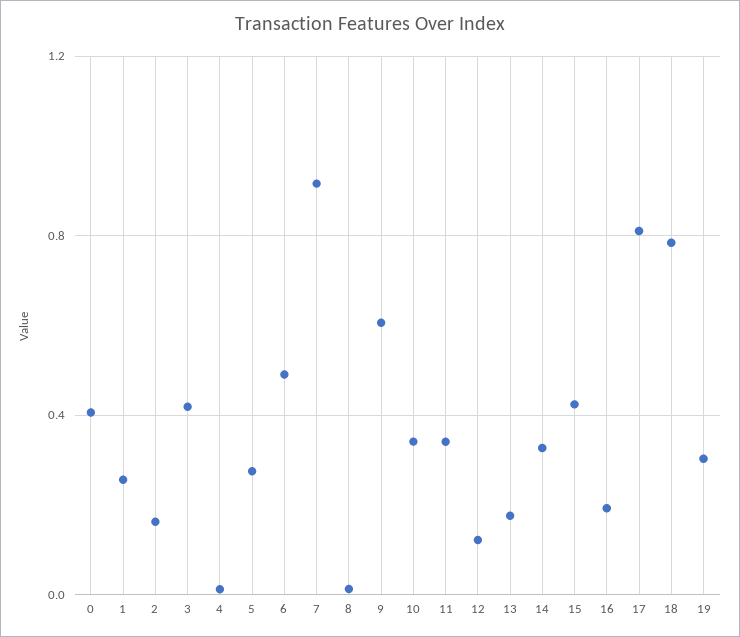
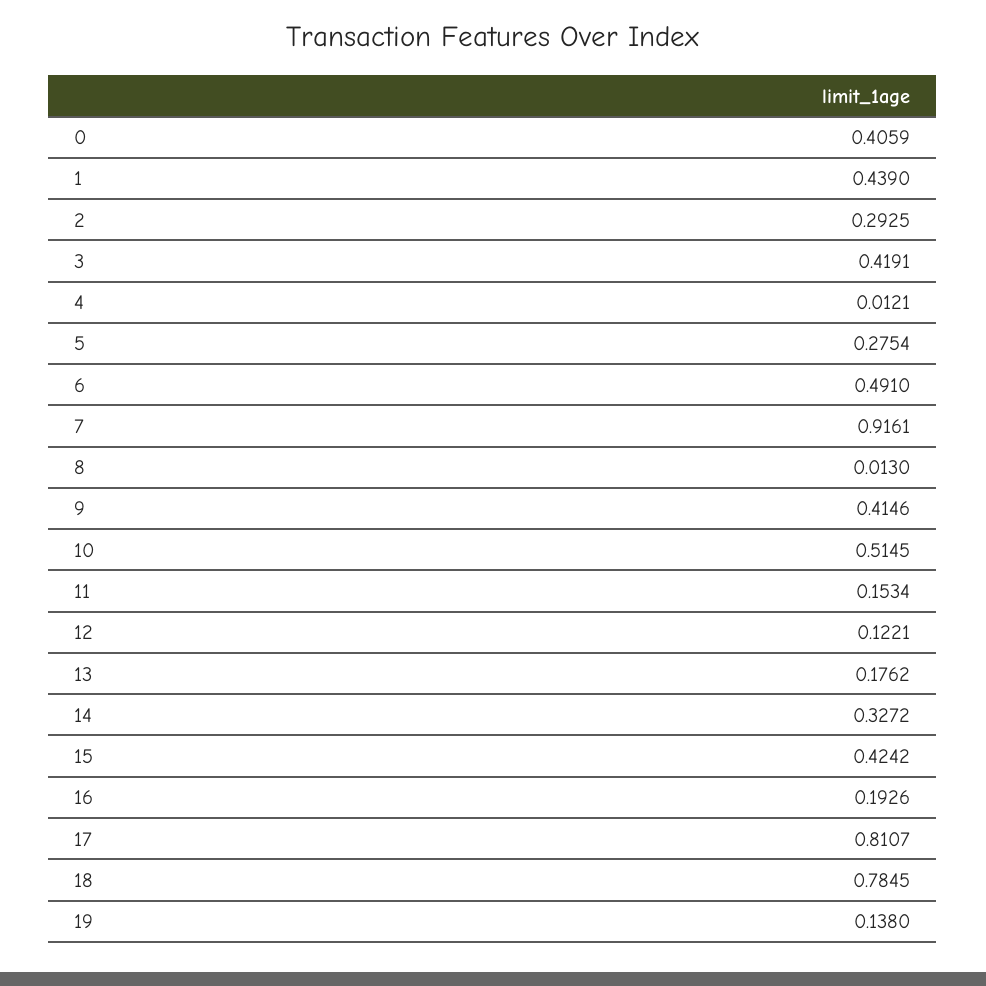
  {
    "0": 0.4059,
-   "1": 0.25,
+   "1": 0.439,
-   "2": 0.15,
+   "2": 0.2925,
    "3": 0.4191,
    "4": 0.0121,
    "5": 0.2754,
    "6": 0.491,
    "7": 0.9161,
    "8": 0.013,
-   "9": 0.6,
+   "9": 0.4146,
-   "10": 0.35,
+   "10": 0.5145,
-   "11": 0.35,
+   "11": 0.1534,
    "12": 0.1221,
    "13": 0.1762,
    "14": 0.3272,
    "15": 0.4242,
    "16": 0.1926,
    "17": 0.8107,
    "18": 0.7845,
-   "19": 0.3
+   "19": 0.138
  }

